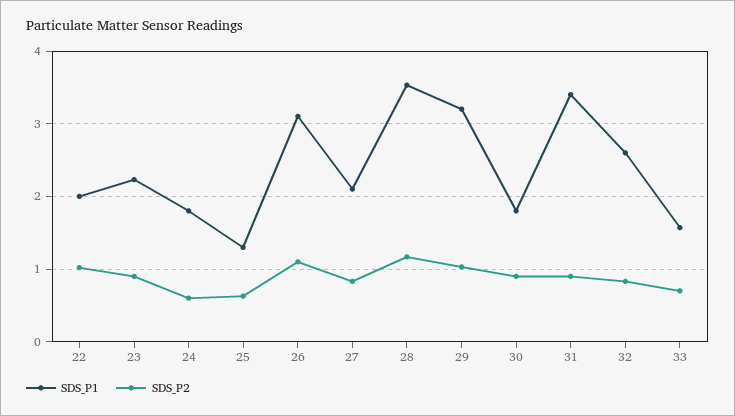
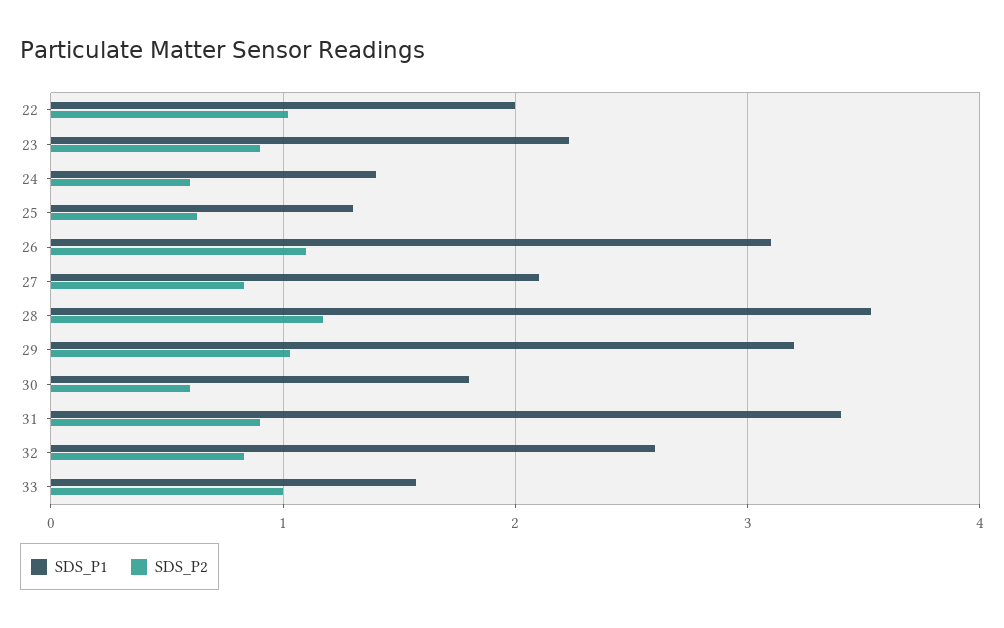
  {
    "SDS_P1": {
      "22": 2,
      "23": 2.2,
-     "24": 1.8,
+     "24": 1.4,
      "25": 1.3,
      "26": 3.1,
      "27": 2.1,
      "28": 3.5,
      "29": 3.2,
      "30": 1.8,
      "31": 3.4,
      "32": 2.6,
      "33": 1.6
    },
    "SDS_P2": {
      "22": 1,
      "23": 0.9,
      "24": 0.6,
      "25": 0.6,
      "26": 1.1,
      "27": 0.8,
      "28": 1.2,
      "29": 1,
-     "30": 0.9,
+     "30": 0.6,
      "31": 0.9,
      "32": 0.8,
-     "33": 0.7
+     "33": 1
    }
  }

